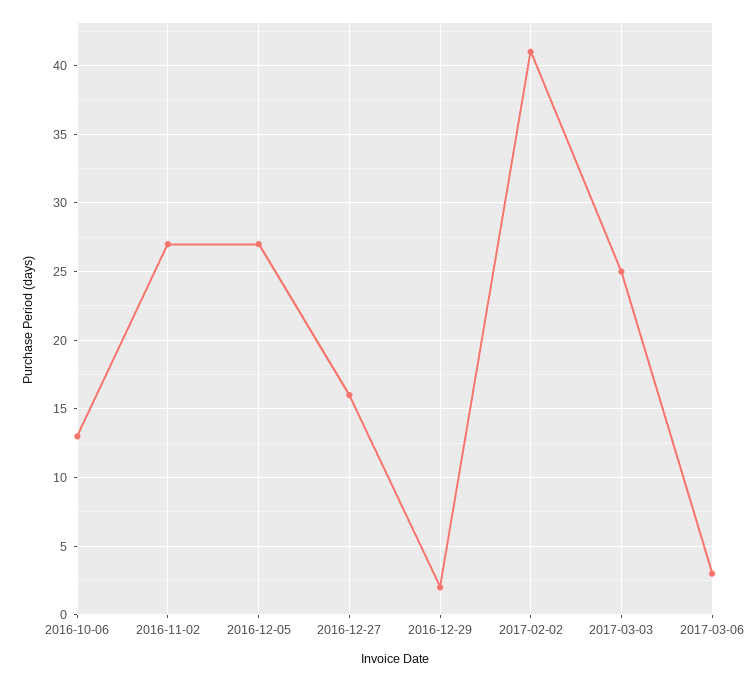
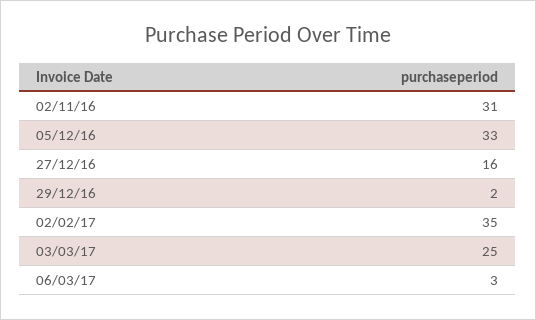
  {
-   "2016-10-06": 13,
-   "2016-11-02": 27,
+   "2016-11-02": 31,
-   "2016-12-05": 27,
+   "2016-12-05": 33,
    "2016-12-27": 16,
    "2016-12-29": 2,
-   "2017-02-02": 41,
+   "2017-02-02": 35,
    "2017-03-03": 25,
    "2017-03-06": 3
  }

